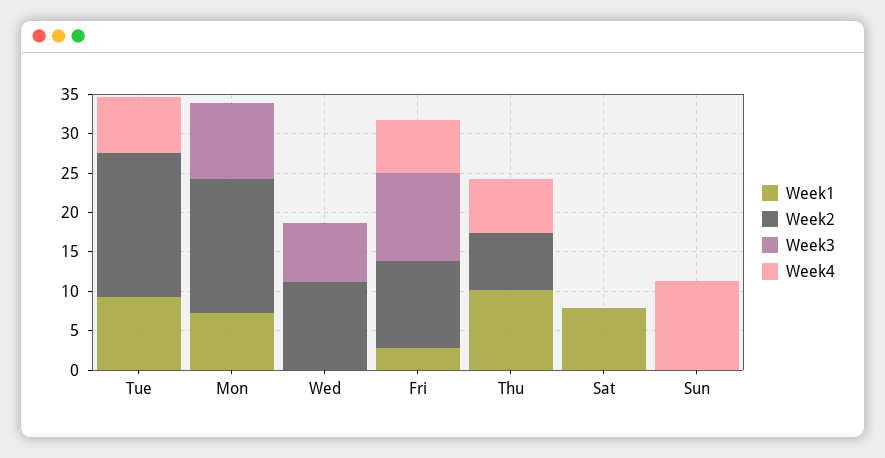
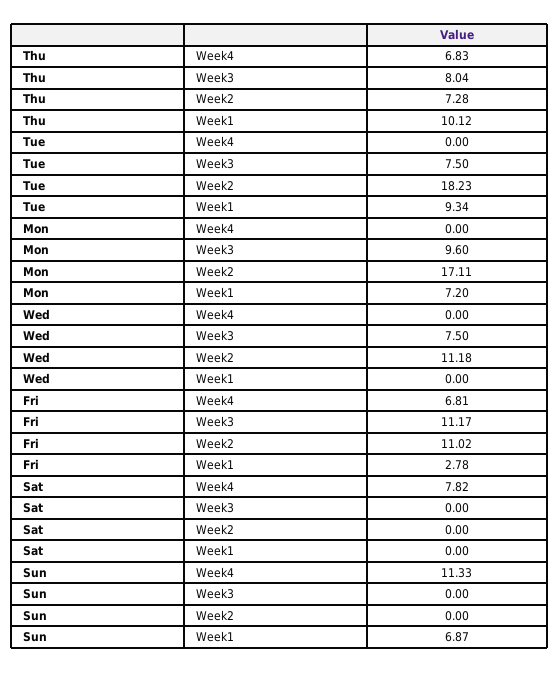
  {
    "Week1": {
      "Tue": 9.34,
      "Mon": 7.2,
      "Wed": 0,
      "Fri": 2.78,
      "Thu": 10.12,
-     "Sat": 7.5,
+     "Sat": 0,
-     "Sun": 0
+     "Sun": 6.87
    },
    "Week2": {
      "Tue": 18.23,
      "Mon": 17.11,
      "Wed": 11.18,
      "Fri": 11.02,
      "Thu": 7.28,
      "Sat": 0,
      "Sun": 0
    },
    "Week3": {
-     "Tue": 0,
+     "Tue": 7.5,
      "Mon": 9.6,
      "Wed": 7.5,
      "Fri": 11.17,
-     "Thu": 0,
+     "Thu": 8.04,
      "Sat": 0,
      "Sun": 0
    },
    "Week4": {
-     "Tue": 7.5,
+     "Tue": 0,
      "Mon": 0,
      "Wed": 0,
      "Fri": 6.81,
      "Thu": 6.83,
-     "Sat": 0,
+     "Sat": 7.82,
      "Sun": 11.33
    }
  }

